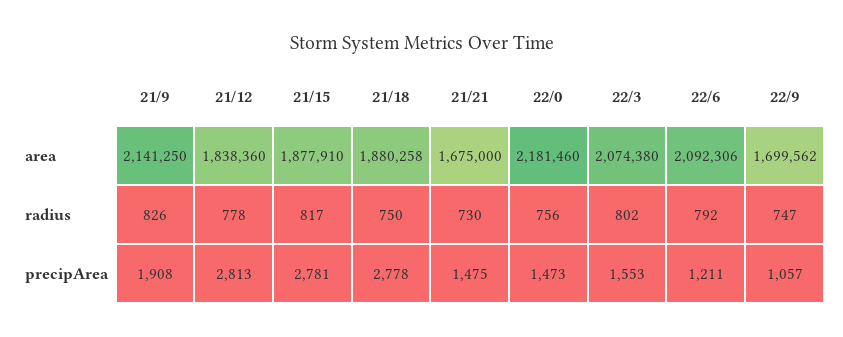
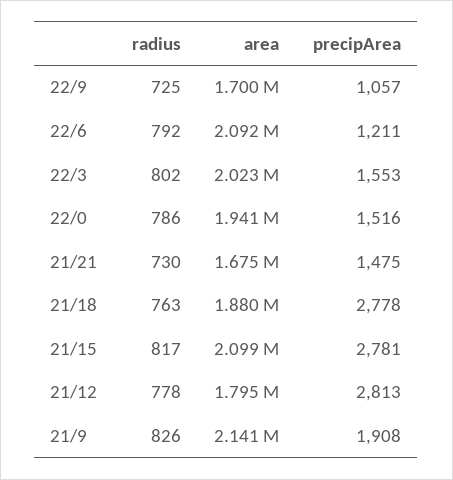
  {
    "21/9": {
      "area": 2141250,
      "radius": 826,
      "precipArea": 1908
    },
    "21/12": {
-     "area": 1838360,
+     "area": 1795000,
      "radius": 778,
      "precipArea": 2813
    },
    "21/15": {
-     "area": 1877910,
+     "area": 2099000,
      "radius": 817,
      "precipArea": 2781
    },
    "21/18": {
      "area": 1880258,
-     "radius": 750,
+     "radius": 763,
      "precipArea": 2778
    },
    "21/21": {
      "area": 1675000,
      "radius": 730,
      "precipArea": 1475
    },
    "22/0": {
-     "area": 2181460,
+     "area": 1941000,
-     "radius": 756,
+     "radius": 786,
-     "precipArea": 1473
+     "precipArea": 1516
    },
    "22/3": {
-     "area": 2074380,
+     "area": 2023000,
      "radius": 802,
      "precipArea": 1553
    },
    "22/6": {
      "area": 2092306,
      "radius": 792,
      "precipArea": 1211
    },
    "22/9": {
      "area": 1699562,
-     "radius": 747,
+     "radius": 725,
      "precipArea": 1057
    }
  }

